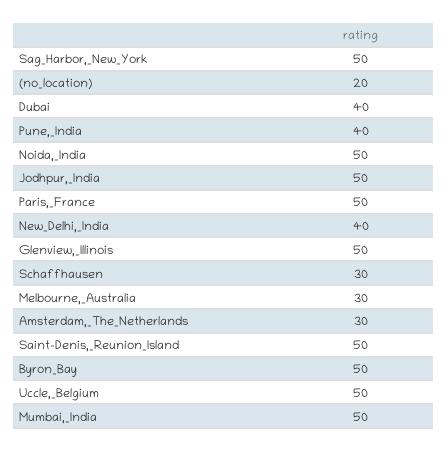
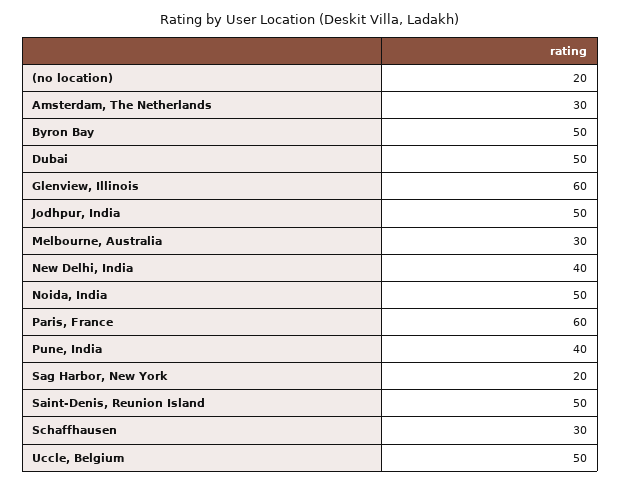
  {
-   "Sag_Harbor,_New_York": 50,
+   "Sag_Harbor,_New_York": 20,
    "(no_location)": 20,
-   "Dubai": 40,
+   "Dubai": 50,
    "Pune,_India": 40,
    "Noida,_India": 50,
    "Jodhpur,_India": 50,
-   "Paris,_France": 50,
+   "Paris,_France": 60,
    "New_Delhi,_India": 40,
-   "Glenview,_Illinois": 50,
+   "Glenview,_Illinois": 60,
    "Schaffhausen": 30,
    "Melbourne,_Australia": 30,
    "Amsterdam,_The_Netherlands": 30,
    "Saint-Denis,_Reunion_Island": 50,
    "Byron_Bay": 50,
-   "Uccle,_Belgium": 50,
+   "Uccle,_Belgium": 50
-   "Mumbai,_India": 50
  }

